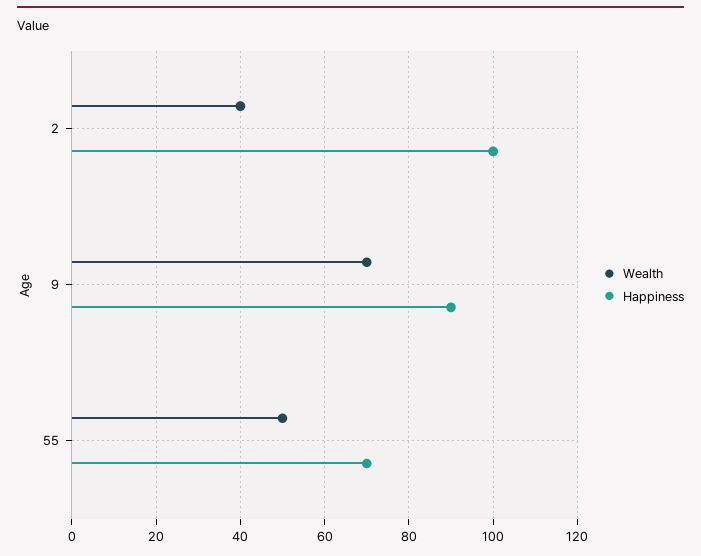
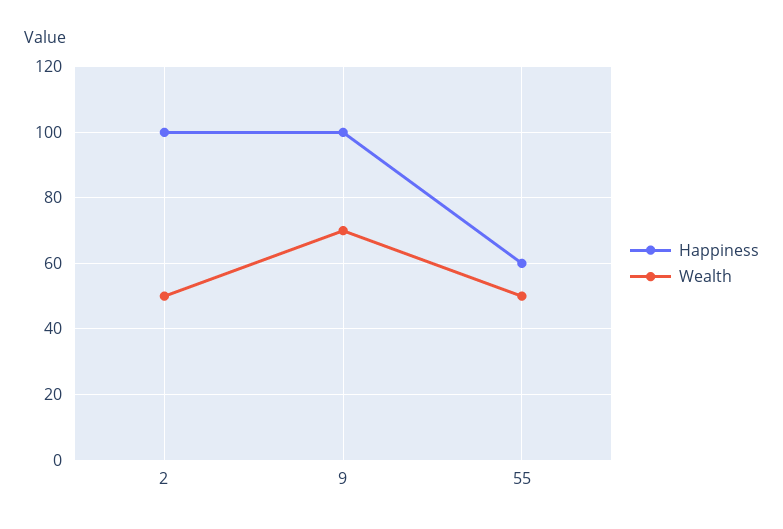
  {
    "Wealth": {
-     "2": 40,
+     "2": 50,
      "9": 70,
      "55": 50
    },
    "Happiness": {
      "2": 100,
-     "9": 90,
+     "9": 100,
-     "55": 70
+     "55": 60
    }
  }

